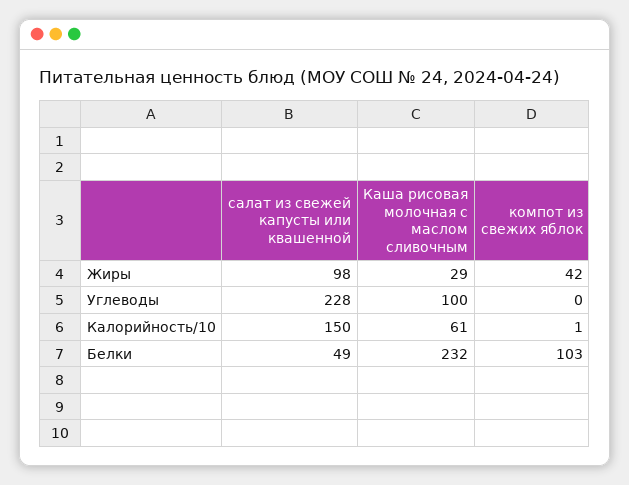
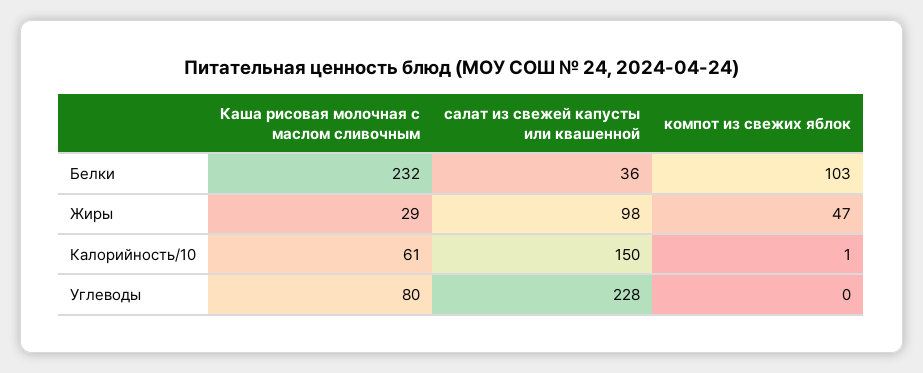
  {
    "салат из свежей капусты или квашенной": {
      "Жиры": 98,
      "Углеводы": 228,
      "Калорийность/10": 150,
-     "Белки": 49
+     "Белки": 36
    },
    "Каша рисовая молочная с маслом сливочным": {
      "Жиры": 29,
-     "Углеводы": 100,
+     "Углеводы": 80,
      "Калорийность/10": 61,
      "Белки": 232
    },
    "компот из свежих яблок": {
-     "Жиры": 42,
+     "Жиры": 47,
      "Углеводы": 0,
      "Калорийность/10": 1,
      "Белки": 103
    }
  }

